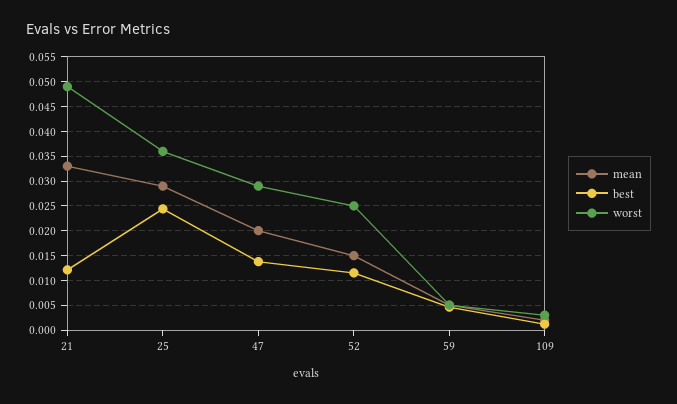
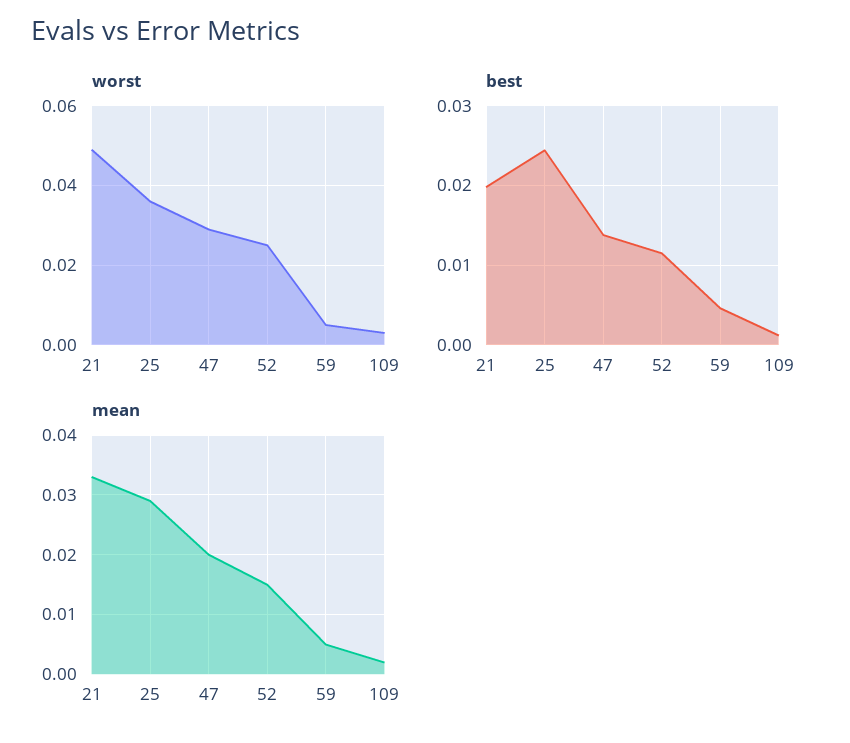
  {
    "mean": {
      "21": 0.0325,
      "25": 0.03,
      "47": 0.02,
      "52": 0.015,
      "59": 0.005,
      "109": 0.0025
    },
    "best": {
-     "21": 0.0125,
+     "21": 0.02,
      "25": 0.024,
      "47": 0.014,
      "52": 0.012,
      "59": 0.005,
      "109": 0.001
    },
    "worst": {
      "21": 0.05,
      "25": 0.035,
      "47": 0.03,
      "52": 0.025,
      "59": 0.005,
      "109": 0.0025
    }
  }

